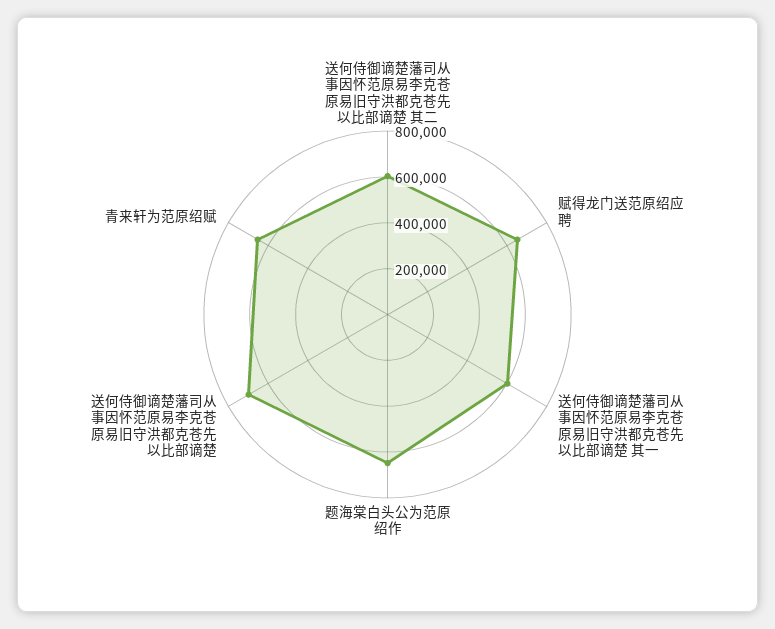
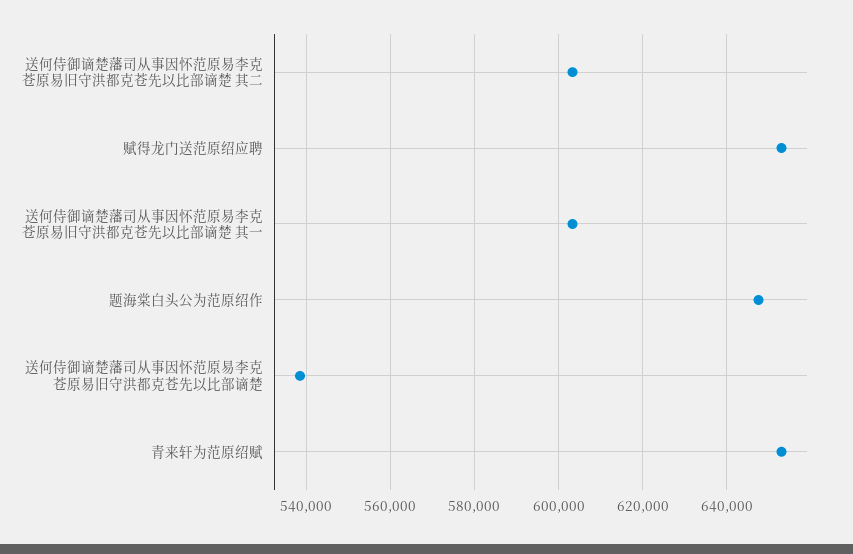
  {
    "送何侍御谪楚藩司从事因怀范原易李克苍原易旧守洪都克苍先以比部谪楚 其二": 604000,
    "赋得龙门送范原绍应聘": 654000,
    "送何侍御谪楚藩司从事因怀范原易李克苍原易旧守洪都克苍先以比部谪楚 其一": 604000,
    "题海棠白头公为范原绍作": 648000,
-   "送何侍御谪楚藩司从事因怀范原易李克苍原易旧守洪都克苍先以比部谪楚": 700000,
+   "送何侍御谪楚藩司从事因怀范原易李克苍原易旧守洪都克苍先以比部谪楚": 538000,
    "青来轩为范原绍赋": 654000
  }

